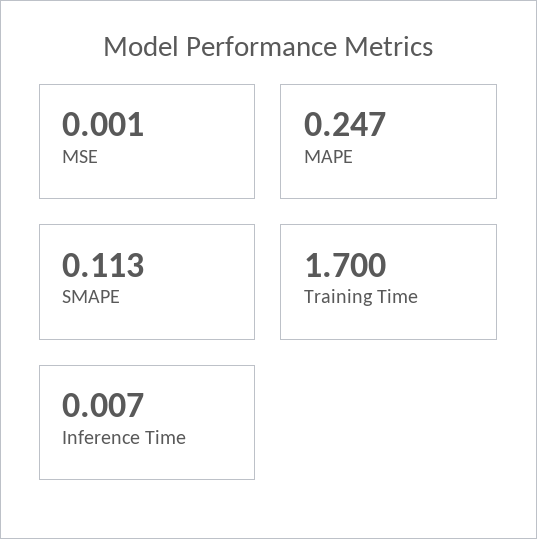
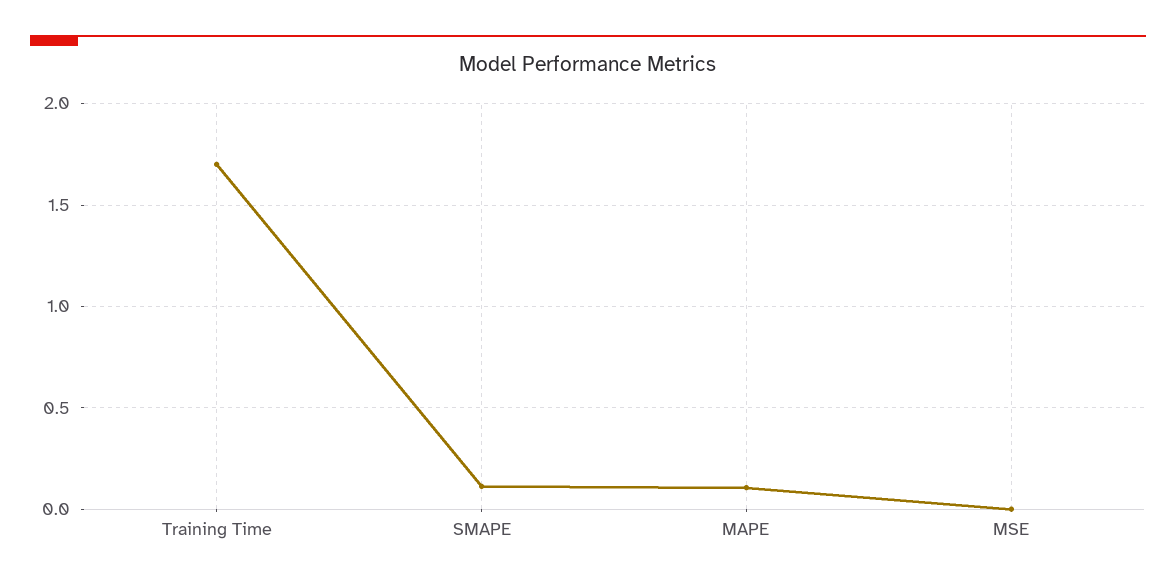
  {
    "MSE": 0.001,
-   "MAPE": 0.247,
+   "MAPE": 0.1,
    "SMAPE": 0.113,
-   "Training Time": 1.7,
+   "Training Time": 1.7
-   "Inference Time": 0.007
  }

